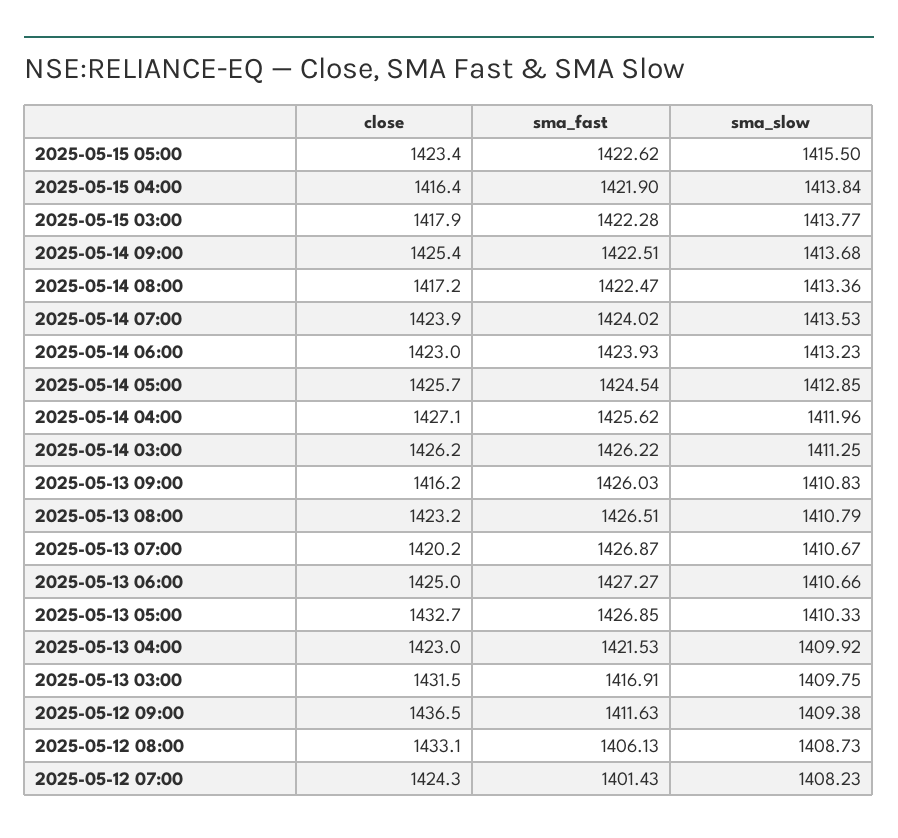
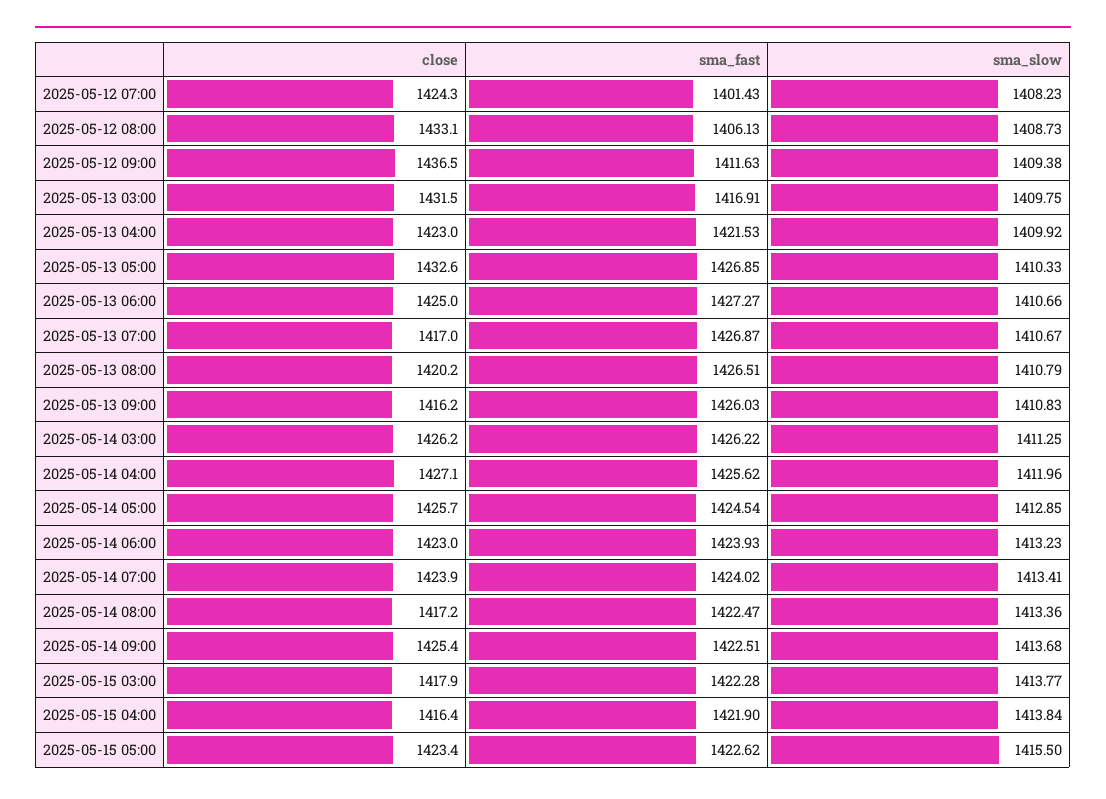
  {
    "close": {
      "2025-05-15 05:00": 1423.4,
      "2025-05-15 04:00": 1416.4,
      "2025-05-15 03:00": 1417.9,
      "2025-05-14 09:00": 1425.4,
      "2025-05-14 08:00": 1417.2,
      "2025-05-14 07:00": 1423.9,
      "2025-05-14 06:00": 1423,
      "2025-05-14 05:00": 1425.7,
      "2025-05-14 04:00": 1427.1,
      "2025-05-14 03:00": 1426.2,
      "2025-05-13 09:00": 1416.2,
-     "2025-05-13 08:00": 1423.2,
+     "2025-05-13 08:00": 1420.2,
-     "2025-05-13 07:00": 1420.2,
+     "2025-05-13 07:00": 1417,
      "2025-05-13 06:00": 1425,
-     "2025-05-13 05:00": 1432.7,
+     "2025-05-13 05:00": 1432.6,
      "2025-05-13 04:00": 1423,
      "2025-05-13 03:00": 1431.5,
      "2025-05-12 09:00": 1436.5,
      "2025-05-12 08:00": 1433.1,
      "2025-05-12 07:00": 1424.3
    },
    "sma_fast": {
      "2025-05-15 05:00": 1422.62,
      "2025-05-15 04:00": 1421.9,
      "2025-05-15 03:00": 1422.28,
      "2025-05-14 09:00": 1422.51,
      "2025-05-14 08:00": 1422.47,
      "2025-05-14 07:00": 1424.02,
      "2025-05-14 06:00": 1423.93,
      "2025-05-14 05:00": 1424.54,
      "2025-05-14 04:00": 1425.62,
      "2025-05-14 03:00": 1426.22,
      "2025-05-13 09:00": 1426.03,
      "2025-05-13 08:00": 1426.51,
      "2025-05-13 07:00": 1426.87,
      "2025-05-13 06:00": 1427.27,
      "2025-05-13 05:00": 1426.85,
      "2025-05-13 04:00": 1421.53,
      "2025-05-13 03:00": 1416.91,
      "2025-05-12 09:00": 1411.63,
      "2025-05-12 08:00": 1406.13,
      "2025-05-12 07:00": 1401.43
    },
    "sma_slow": {
      "2025-05-15 05:00": 1415.5,
      "2025-05-15 04:00": 1413.84,
      "2025-05-15 03:00": 1413.77,
      "2025-05-14 09:00": 1413.68,
      "2025-05-14 08:00": 1413.36,
-     "2025-05-14 07:00": 1413.53,
+     "2025-05-14 07:00": 1413.41,
      "2025-05-14 06:00": 1413.23,
      "2025-05-14 05:00": 1412.85,
      "2025-05-14 04:00": 1411.96,
      "2025-05-14 03:00": 1411.25,
      "2025-05-13 09:00": 1410.83,
      "2025-05-13 08:00": 1410.79,
      "2025-05-13 07:00": 1410.67,
      "2025-05-13 06:00": 1410.66,
      "2025-05-13 05:00": 1410.33,
      "2025-05-13 04:00": 1409.92,
      "2025-05-13 03:00": 1409.75,
      "2025-05-12 09:00": 1409.38,
      "2025-05-12 08:00": 1408.73,
      "2025-05-12 07:00": 1408.23
    }
  }

